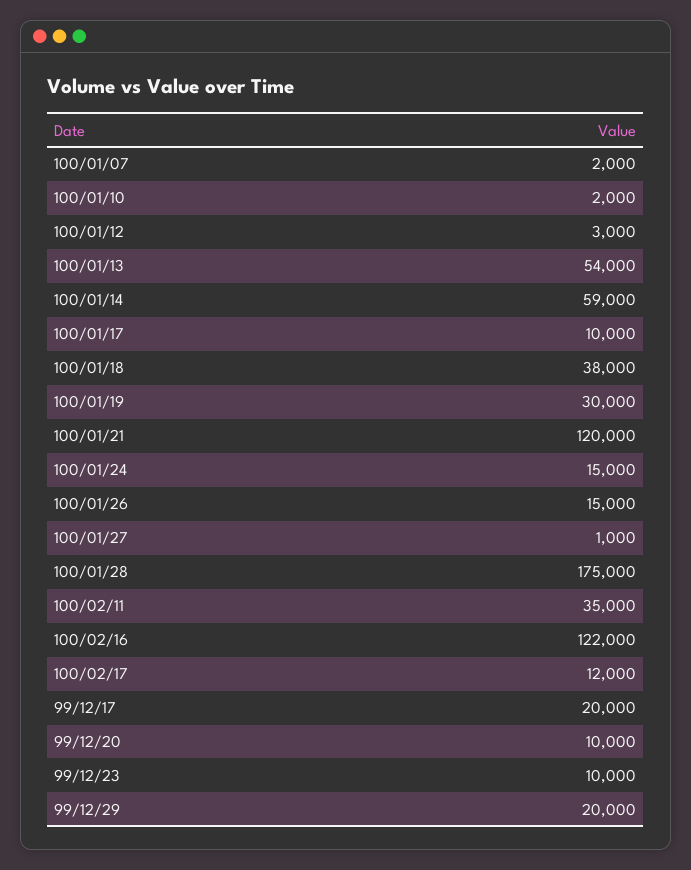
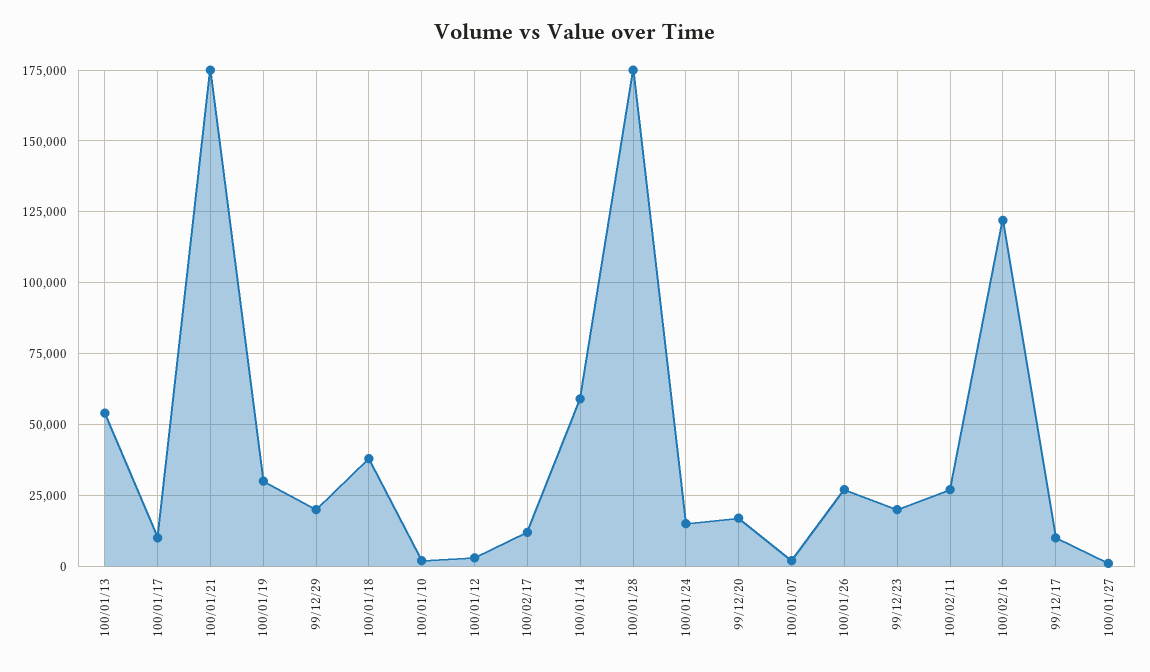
  {
    "100/01/07": 2000,
    "100/01/10": 2000,
    "100/01/12": 3000,
    "100/01/13": 54000,
    "100/01/14": 59000,
    "100/01/17": 10000,
    "100/01/18": 38000,
    "100/01/19": 30000,
-   "100/01/21": 120000,
+   "100/01/21": 175000,
    "100/01/24": 15000,
-   "100/01/26": 15000,
+   "100/01/26": 27500,
    "100/01/27": 1000,
    "100/01/28": 175000,
-   "100/02/11": 35000,
+   "100/02/11": 27500,
    "100/02/16": 122000,
    "100/02/17": 12000,
-   "99/12/17": 20000,
+   "99/12/17": 10000,
-   "99/12/20": 10000,
+   "99/12/20": 17500,
-   "99/12/23": 10000,
+   "99/12/23": 20000,
    "99/12/29": 20000
  }

